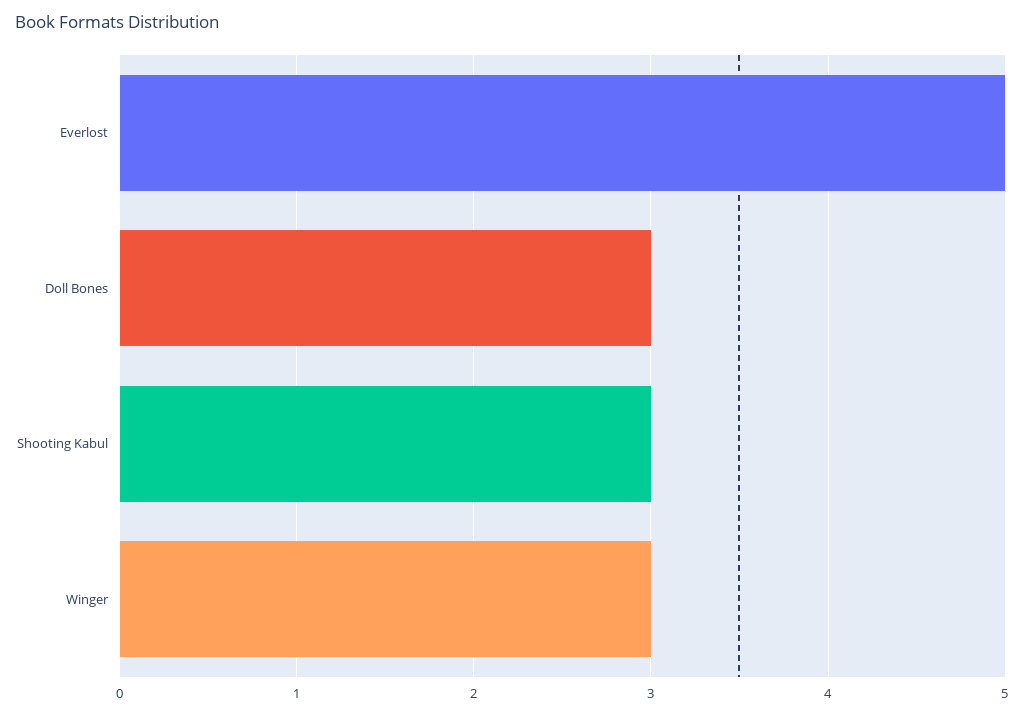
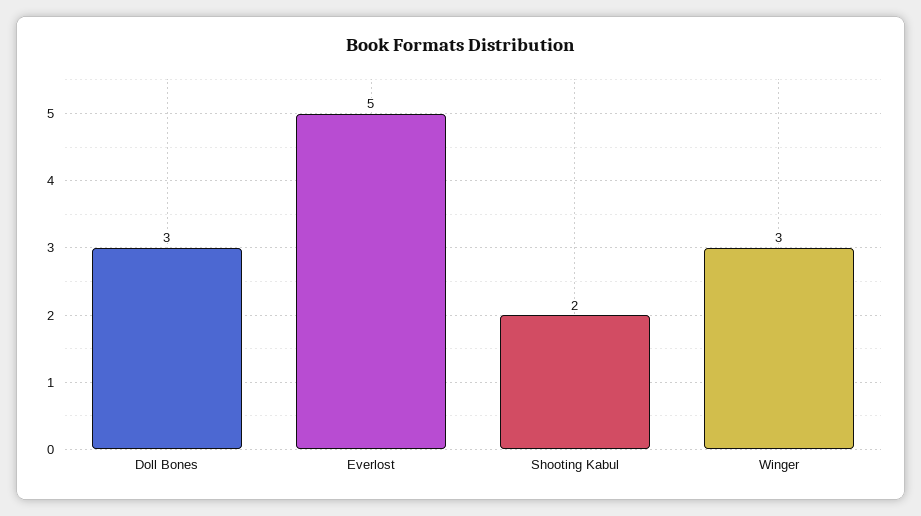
  {
    "Everlost": 5,
    "Doll Bones": 3,
-   "Shooting Kabul": 3,
+   "Shooting Kabul": 2,
    "Winger": 3
  }

